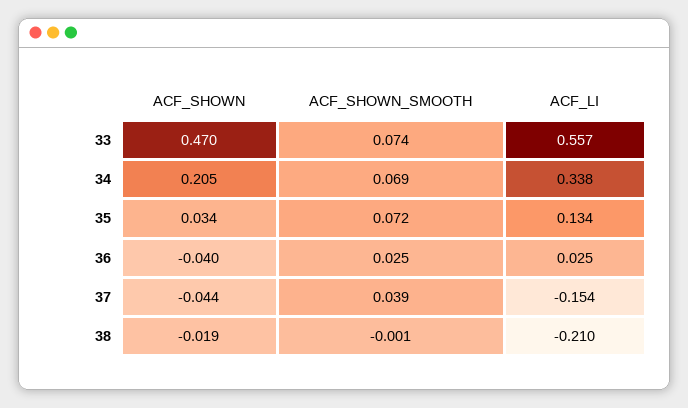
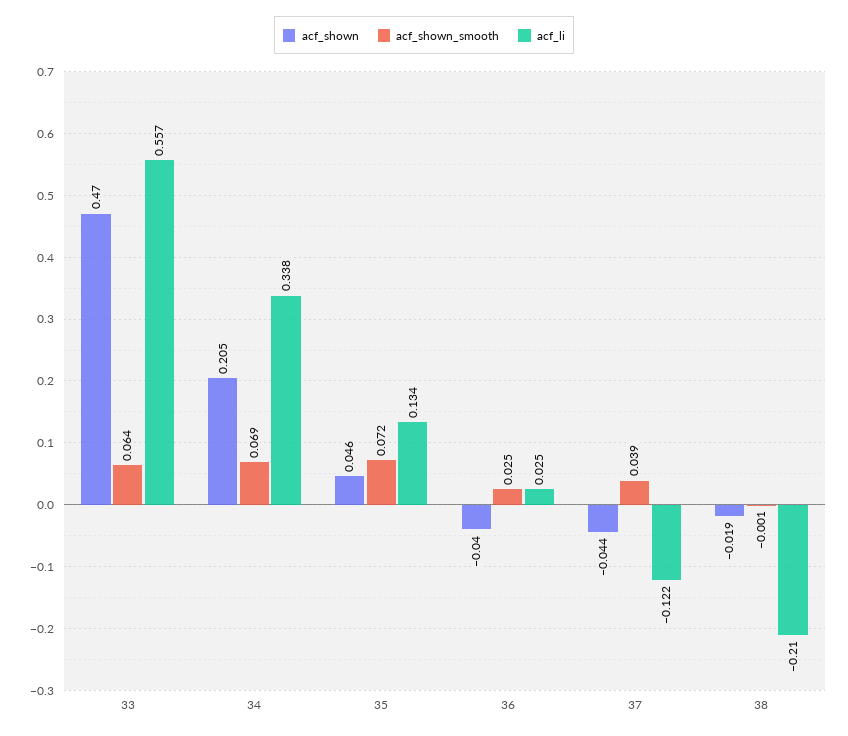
  {
    "ACF_SHOWN": {
      "33": 0.47,
      "34": 0.205,
-     "35": 0.034,
+     "35": 0.046,
      "36": -0.04,
      "37": -0.044,
      "38": -0.019
    },
    "ACF_SHOWN_SMOOTH": {
-     "33": 0.074,
+     "33": 0.064,
      "34": 0.069,
      "35": 0.072,
      "36": 0.025,
      "37": 0.039,
      "38": -0.001
    },
    "ACF_LI": {
      "33": 0.557,
      "34": 0.338,
      "35": 0.134,
      "36": 0.025,
-     "37": -0.154,
+     "37": -0.122,
      "38": -0.21
    }
  }

